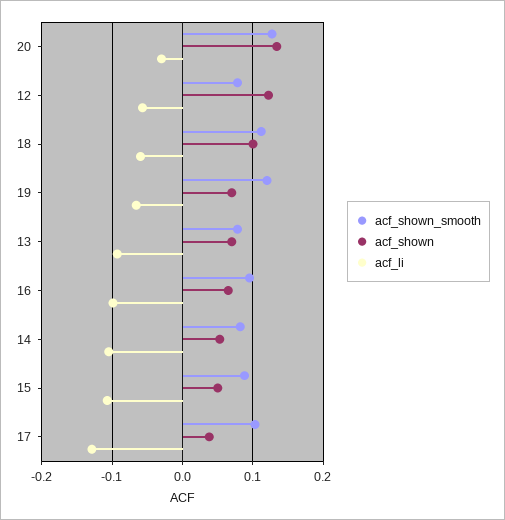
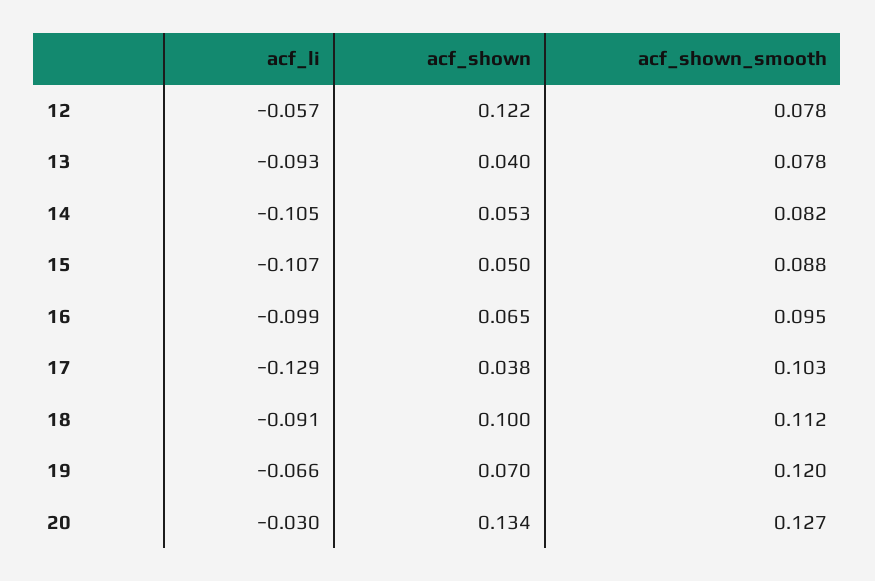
  {
    "acf_shown_smooth": {
      "20": 0.127,
      "12": 0.078,
      "18": 0.112,
      "19": 0.12,
      "13": 0.078,
      "16": 0.095,
      "14": 0.082,
      "15": 0.088,
      "17": 0.103
    },
    "acf_shown": {
      "20": 0.134,
      "12": 0.122,
      "18": 0.1,
      "19": 0.07,
-     "13": 0.07,
+     "13": 0.04,
      "16": 0.065,
      "14": 0.053,
      "15": 0.05,
      "17": 0.038
    },
    "acf_li": {
      "20": -0.03,
      "12": -0.057,
-     "18": -0.06,
+     "18": -0.091,
      "19": -0.066,
      "13": -0.093,
      "16": -0.099,
      "14": -0.105,
      "15": -0.107,
      "17": -0.129
    }
  }

